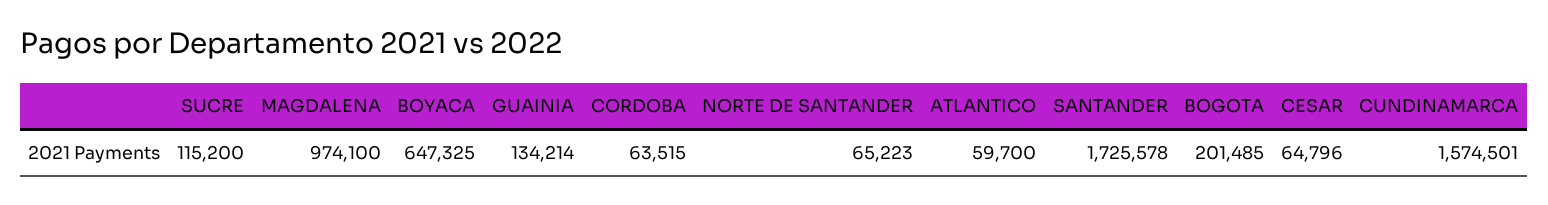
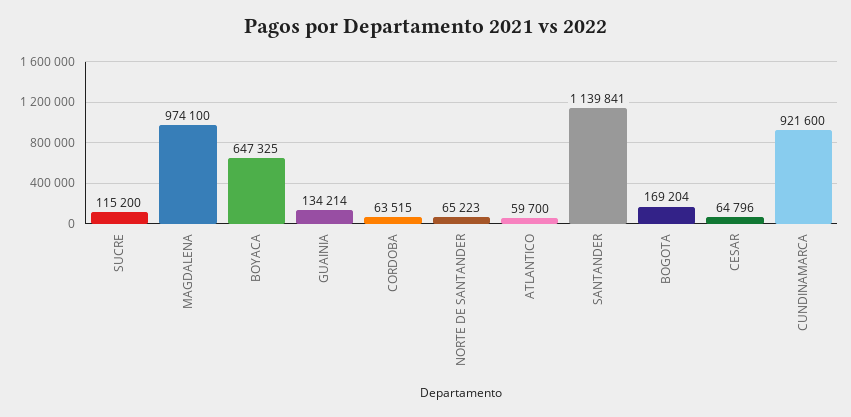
  {
    "SUCRE": 115200,
    "MAGDALENA": 974100,
    "BOYACA": 647325,
    "GUAINIA": 134214,
    "CORDOBA": 63515,
    "NORTE DE SANTANDER": 65223,
    "ATLANTICO": 59700,
-   "SANTANDER": 1725578,
+   "SANTANDER": 1139841,
-   "BOGOTA": 201485,
+   "BOGOTA": 169204,
    "CESAR": 64796,
-   "CUNDINAMARCA": 1574501
+   "CUNDINAMARCA": 921600
  }

